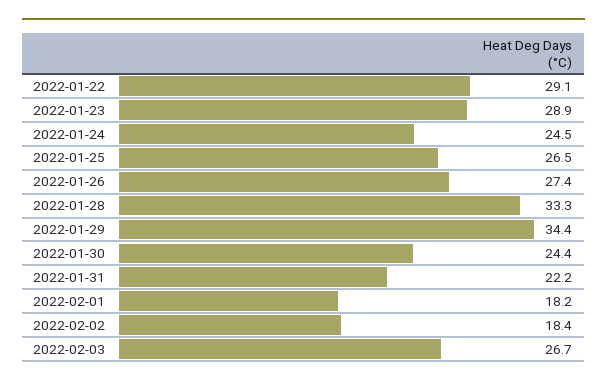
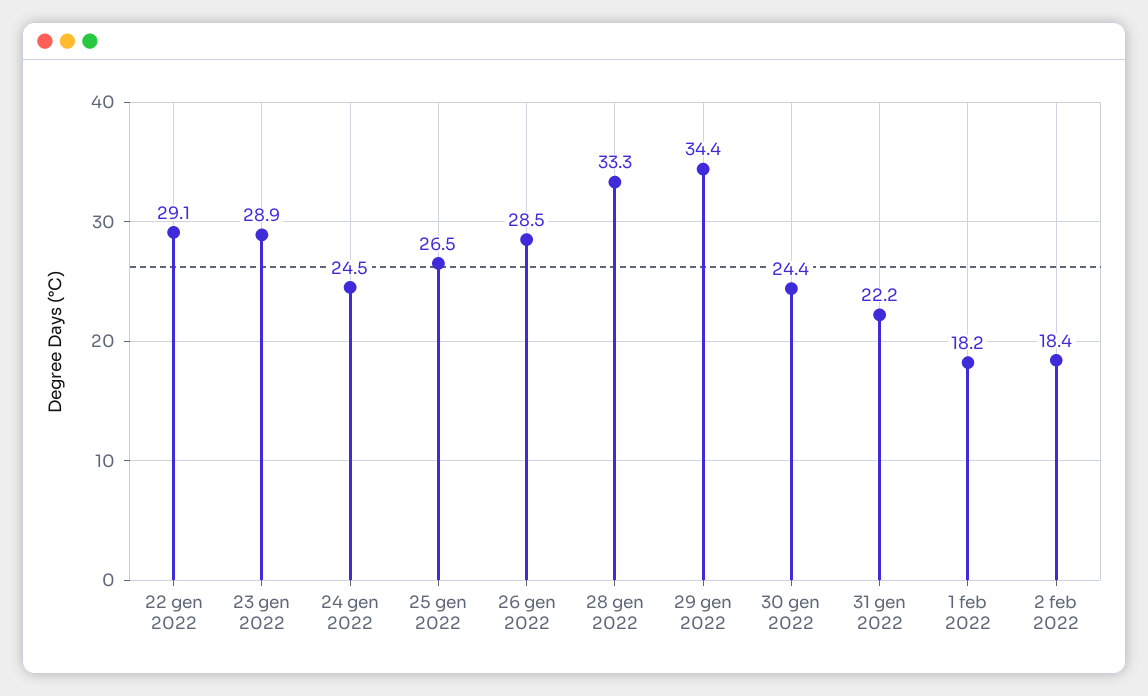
  {
    "2022-01-22": 29.1,
    "2022-01-23": 28.9,
    "2022-01-24": 24.5,
    "2022-01-25": 26.5,
-   "2022-01-26": 27.4,
+   "2022-01-26": 28.5,
    "2022-01-28": 33.3,
    "2022-01-29": 34.4,
    "2022-01-30": 24.4,
    "2022-01-31": 22.2,
    "2022-02-01": 18.2,
-   "2022-02-02": 18.4,
+   "2022-02-02": 18.4
-   "2022-02-03": 26.7
  }

